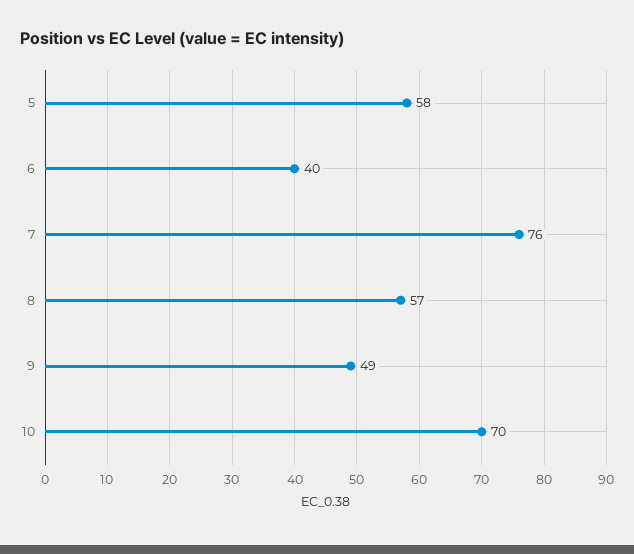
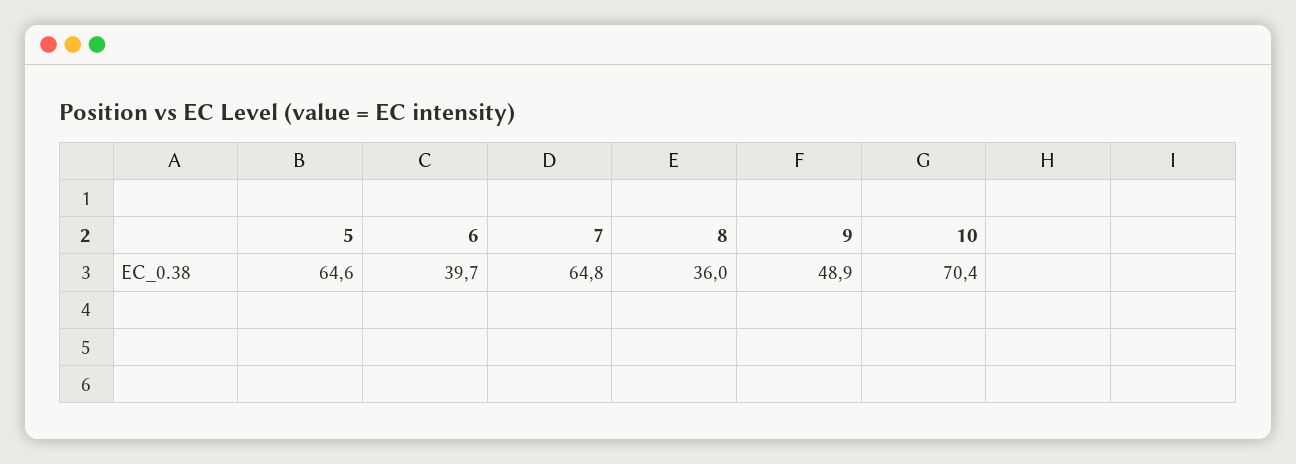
  {
-   "5": 58,
+   "5": 64.6,
    "6": 39.7,
-   "7": 76,
+   "7": 64.8,
-   "8": 57,
+   "8": 36,
    "9": 48.9,
    "10": 70.4
  }

